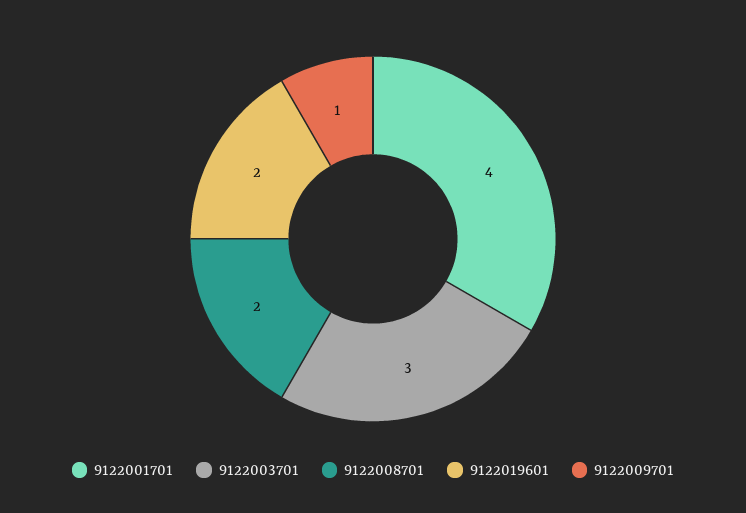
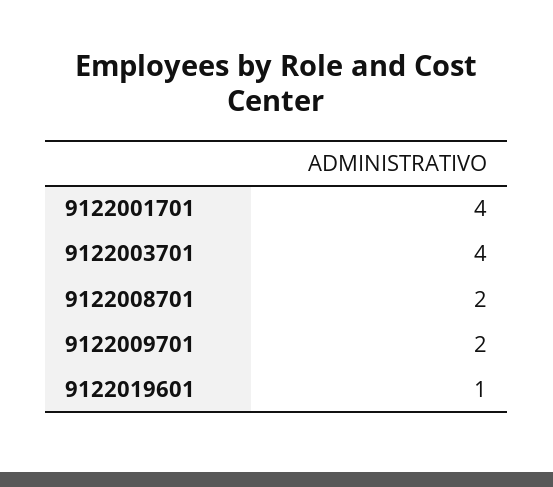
  {
    "9122001701": 4,
-   "9122003701": 3,
+   "9122003701": 4,
    "9122008701": 2,
-   "9122019601": 2,
+   "9122019601": 1,
-   "9122009701": 1
+   "9122009701": 2
  }

